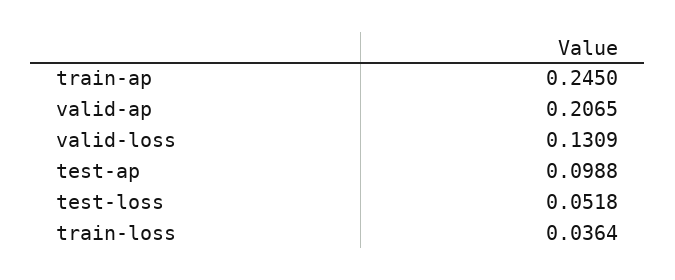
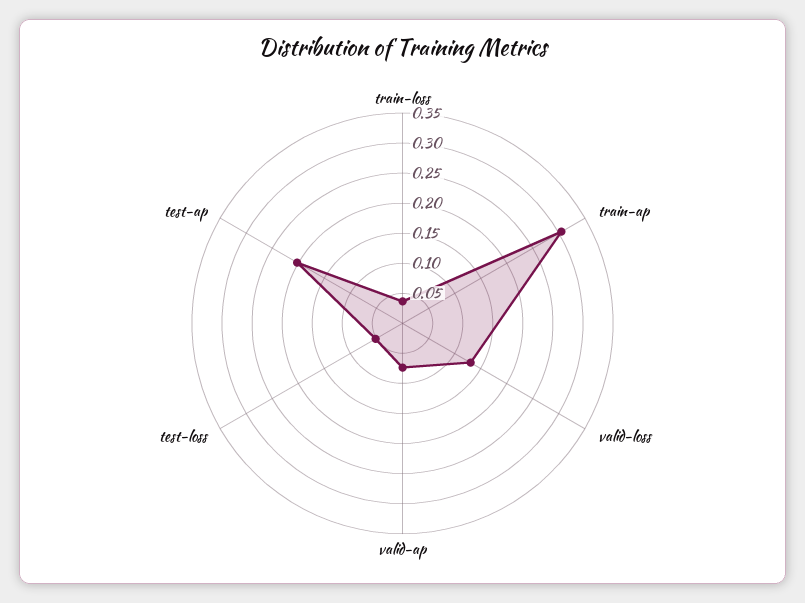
  {
-   "train-ap": 0.245,
+   "train-ap": 0.3,
-   "valid-ap": 0.2065,
+   "valid-ap": 0.075,
    "valid-loss": 0.1309,
-   "test-ap": 0.0988,
+   "test-ap": 0.2,
    "test-loss": 0.0518,
    "train-loss": 0.0364
  }

